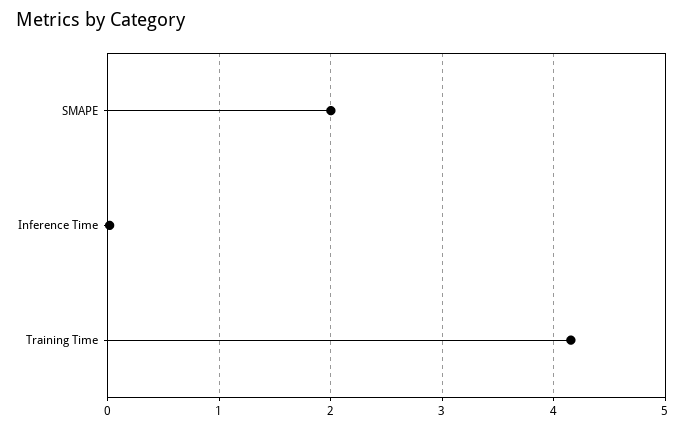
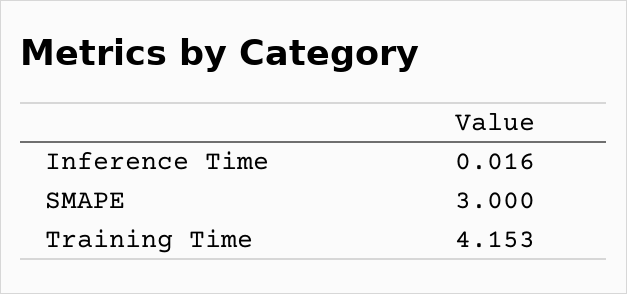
  {
-   "SMAPE": 2,
+   "SMAPE": 3,
    "Inference Time": 0.016,
    "Training Time": 4.153
  }

